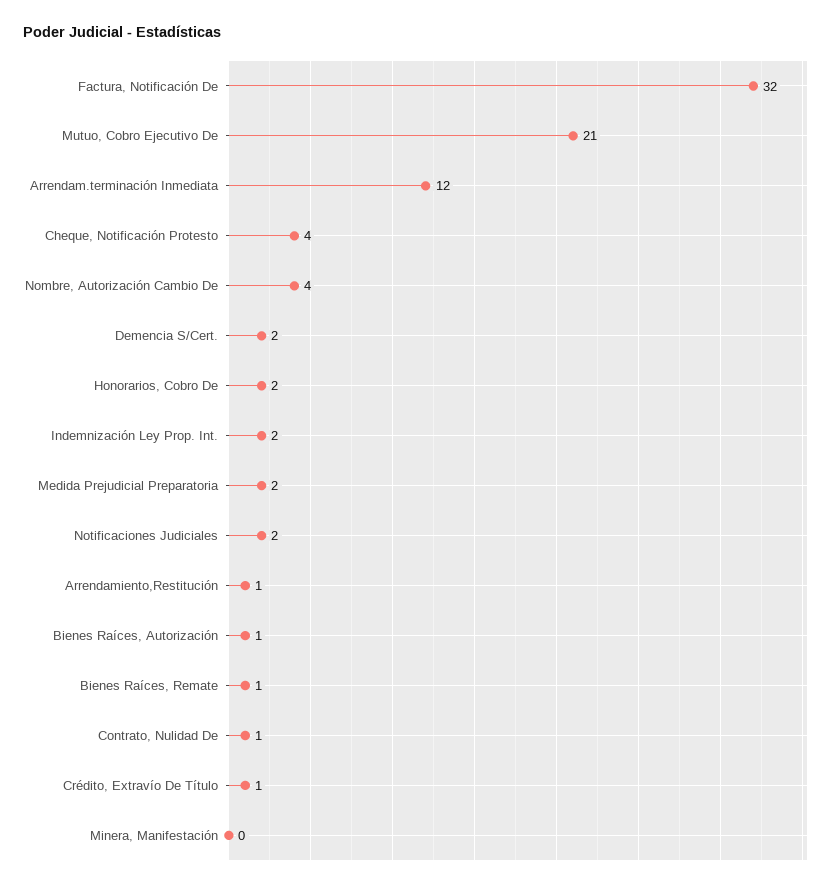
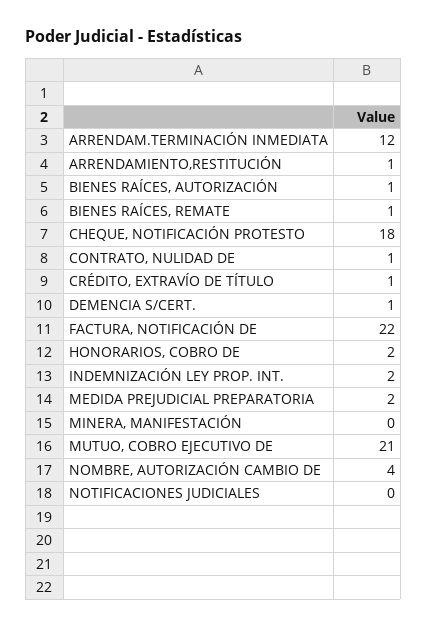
  {
-   "Factura, Notificación De": 32,
+   "Factura, Notificación De": 22,
    "Mutuo, Cobro Ejecutivo De": 21,
    "Arrendam.terminación Inmediata": 12,
-   "Cheque, Notificación Protesto": 4,
+   "Cheque, Notificación Protesto": 18,
    "Nombre, Autorización Cambio De": 4,
-   "Demencia S/Cert.": 2,
+   "Demencia S/Cert.": 1,
    "Honorarios, Cobro De": 2,
    "Indemnización Ley Prop. Int.": 2,
    "Medida Prejudicial Preparatoria": 2,
-   "Notificaciones Judiciales": 2,
+   "Notificaciones Judiciales": 0,
    "Arrendamiento,Restitución": 1,
    "Bienes Raíces, Autorización": 1,
    "Bienes Raíces, Remate": 1,
    "Contrato, Nulidad De": 1,
    "Crédito, Extravío De Título": 1,
    "Minera, Manifestación": 0
  }

